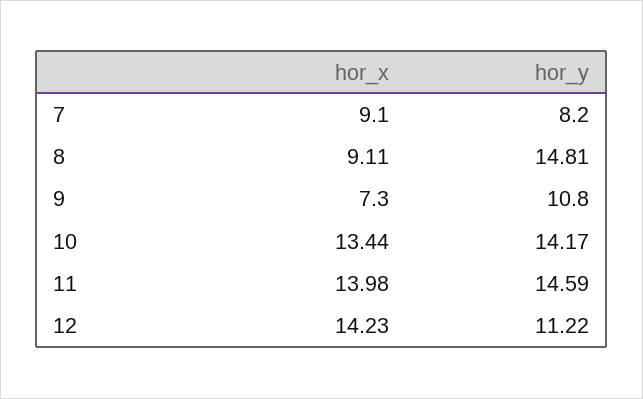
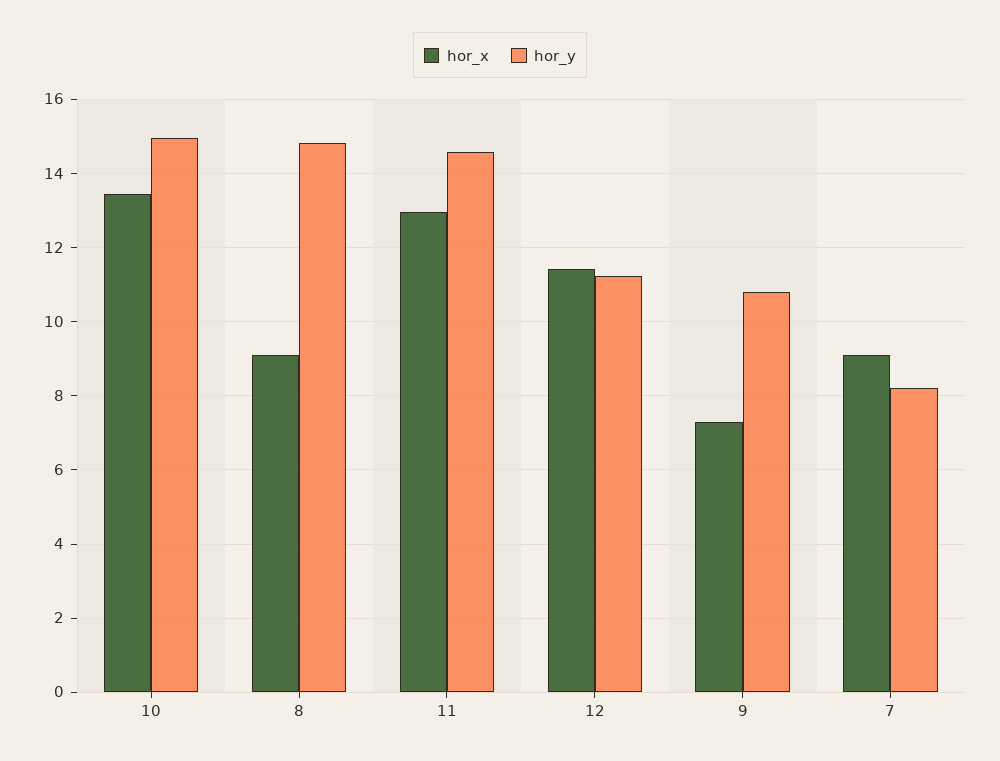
  {
    "hor_x": {
      "7": 9.1,
      "8": 9.11,
      "9": 7.3,
      "10": 13.44,
-     "11": 13.98,
+     "11": 13,
-     "12": 14.23
+     "12": 11.4
    },
    "hor_y": {
      "7": 8.2,
      "8": 14.81,
      "9": 10.8,
-     "10": 14.17,
+     "10": 15,
      "11": 14.59,
      "12": 11.22
    }
  }

